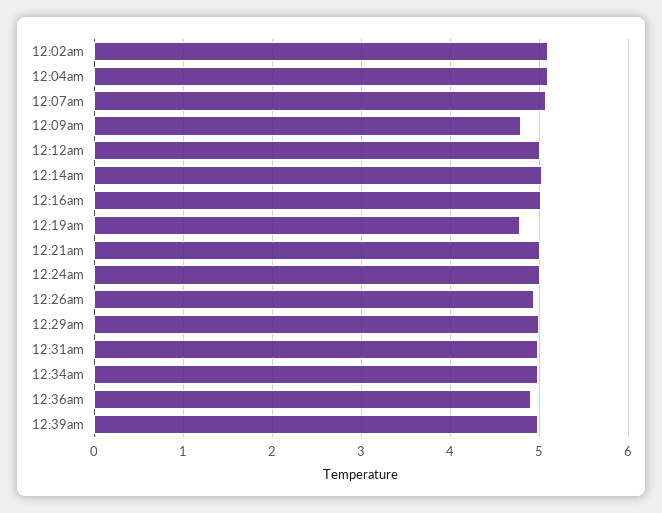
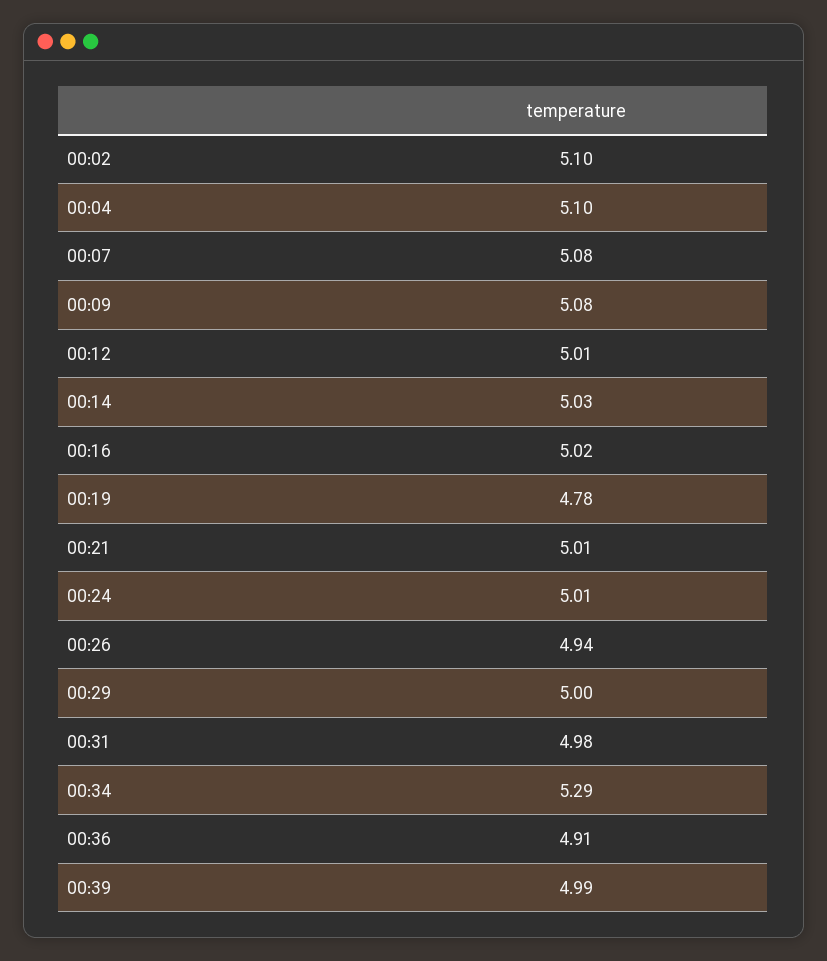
  {
    "12:02am": 5.1,
    "12:04am": 5.1,
    "12:07am": 5.08,
-   "12:09am": 4.8,
+   "12:09am": 5.08,
    "12:12am": 5.01,
    "12:14am": 5.03,
    "12:16am": 5.02,
    "12:19am": 4.78,
    "12:21am": 5.01,
    "12:24am": 5.01,
    "12:26am": 4.94,
    "12:29am": 5,
    "12:31am": 4.98,
-   "12:34am": 5,
+   "12:34am": 5.29,
    "12:36am": 4.91,
    "12:39am": 4.99
  }

